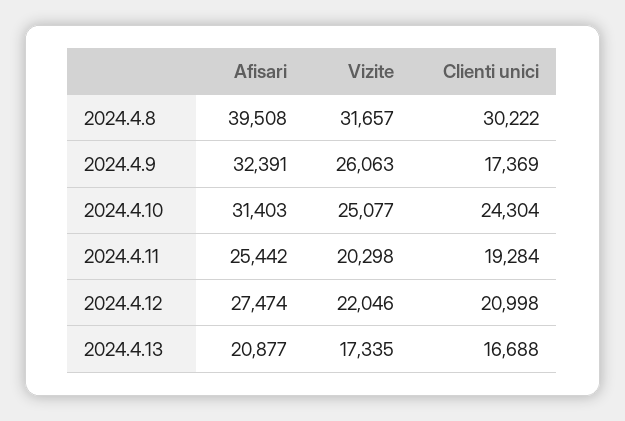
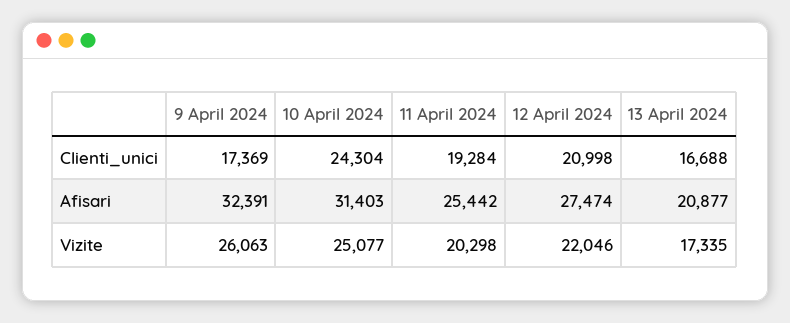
  {
    "Afisari": {
-     "2024.4.8": 39508,
      "2024.4.9": 32391,
      "2024.4.10": 31403,
      "2024.4.11": 25442,
      "2024.4.12": 27474,
      "2024.4.13": 20877
    },
    "Vizite": {
-     "2024.4.8": 31657,
      "2024.4.9": 26063,
      "2024.4.10": 25077,
      "2024.4.11": 20298,
      "2024.4.12": 22046,
      "2024.4.13": 17335
    },
    "Clienti unici": {
-     "2024.4.8": 30222,
      "2024.4.9": 17369,
      "2024.4.10": 24304,
      "2024.4.11": 19284,
      "2024.4.12": 20998,
      "2024.4.13": 16688
    }
  }

